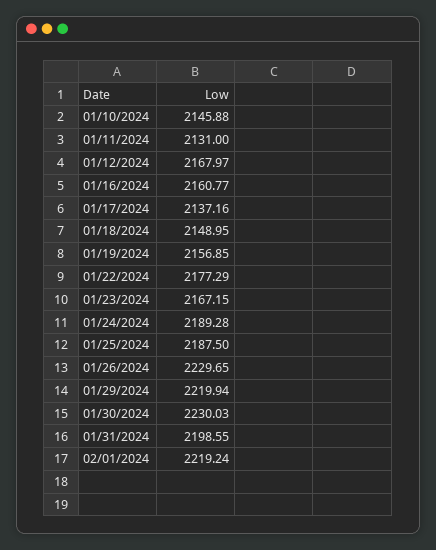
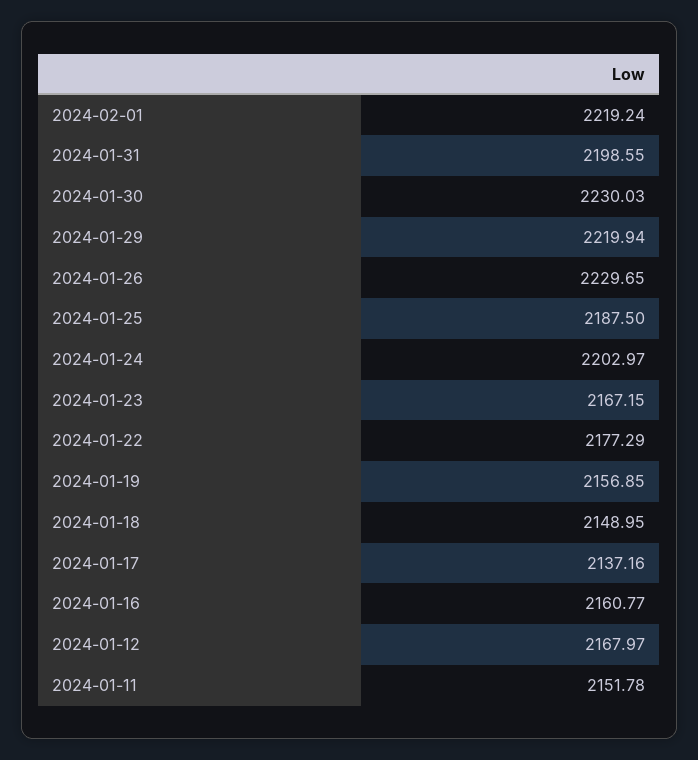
  {
-   "01/10/2024": 2145.88,
-   "01/11/2024": 2131,
+   "01/11/2024": 2151.78,
    "01/12/2024": 2167.97,
    "01/16/2024": 2160.77,
    "01/17/2024": 2137.16,
    "01/18/2024": 2148.95,
    "01/19/2024": 2156.85,
    "01/22/2024": 2177.29,
    "01/23/2024": 2167.15,
-   "01/24/2024": 2189.28,
+   "01/24/2024": 2202.97,
    "01/25/2024": 2187.5,
    "01/26/2024": 2229.65,
    "01/29/2024": 2219.94,
    "01/30/2024": 2230.03,
    "01/31/2024": 2198.55,
    "02/01/2024": 2219.24
  }

